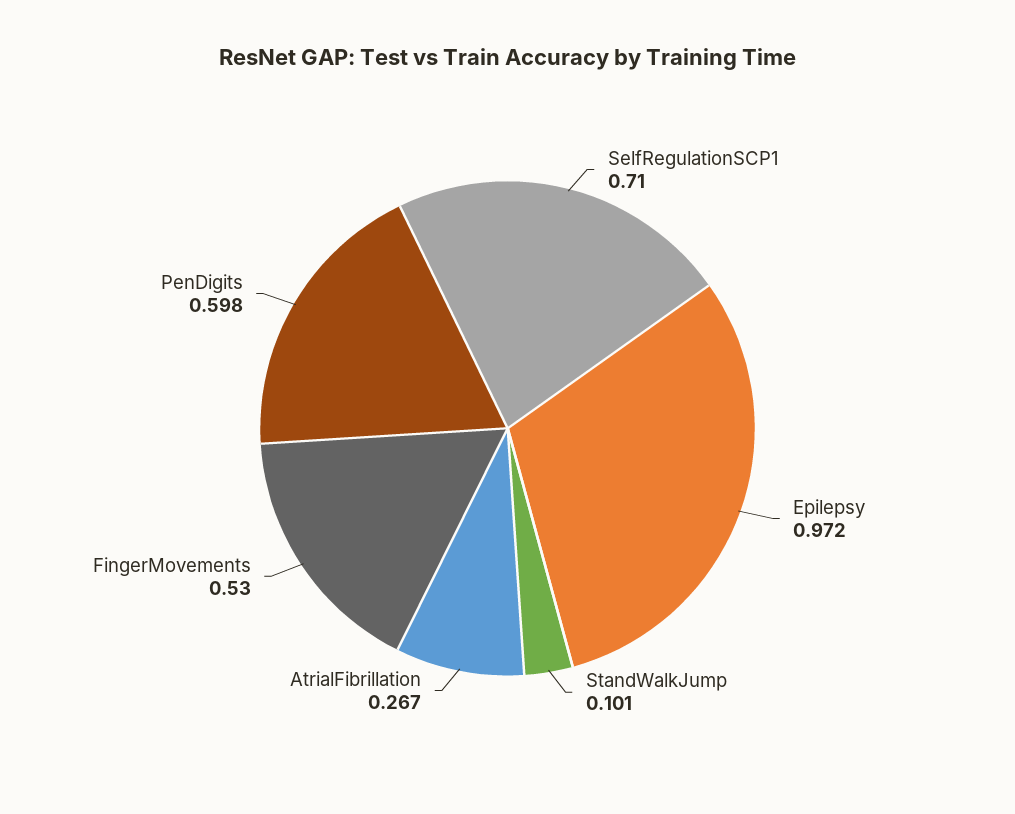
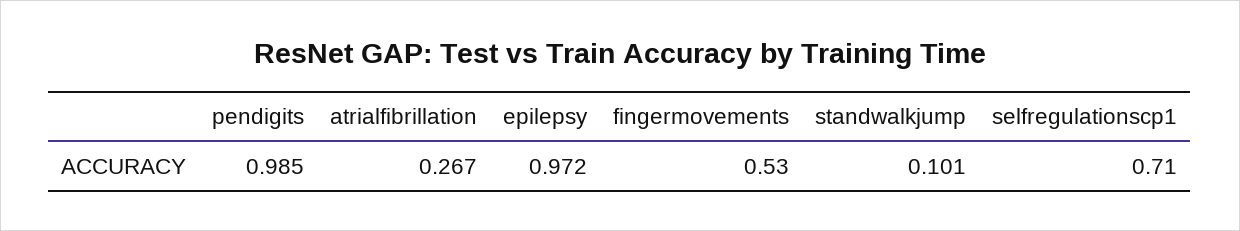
  {
    "SelfRegulationSCP1": 0.71,
    "Epilepsy": 0.972,
    "StandWalkJump": 0.101,
    "AtrialFibrillation": 0.267,
    "FingerMovements": 0.53,
-   "PenDigits": 0.598
+   "PenDigits": 0.985
  }

